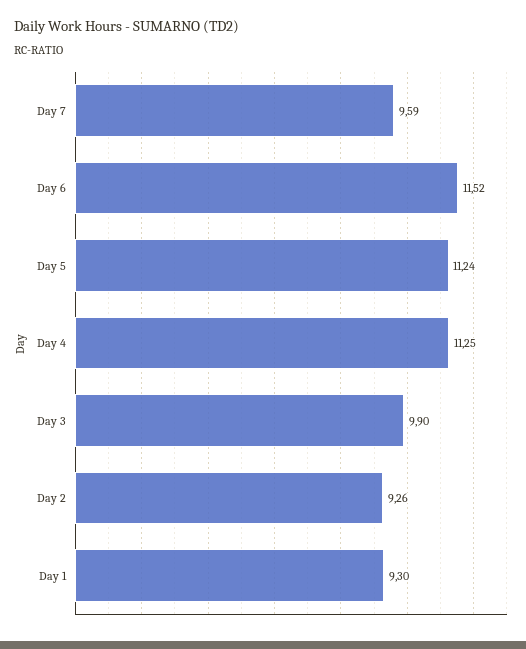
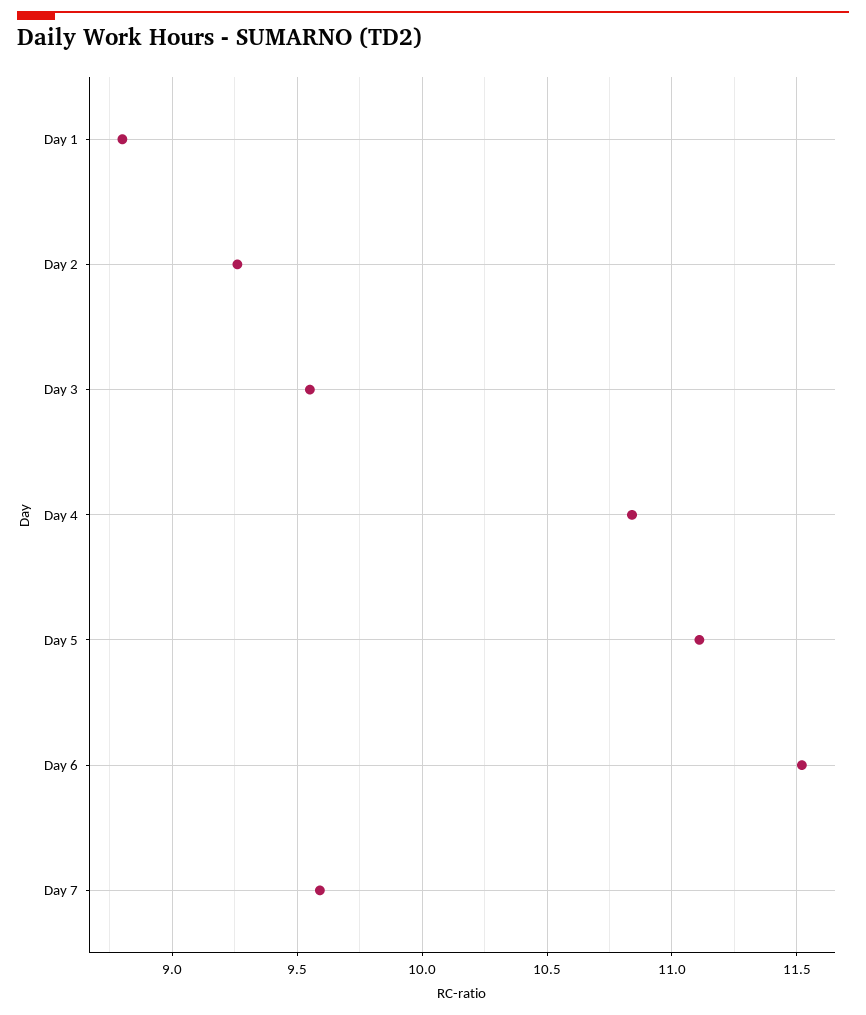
  {
    "Day 7": 9.59,
    "Day 6": 11.52,
-   "Day 5": 11.24,
+   "Day 5": 11.1,
-   "Day 4": 11.25,
+   "Day 4": 10.85,
-   "Day 3": 9.9,
+   "Day 3": 9.55,
    "Day 2": 9.26,
-   "Day 1": 9.3
+   "Day 1": 8.8
  }

